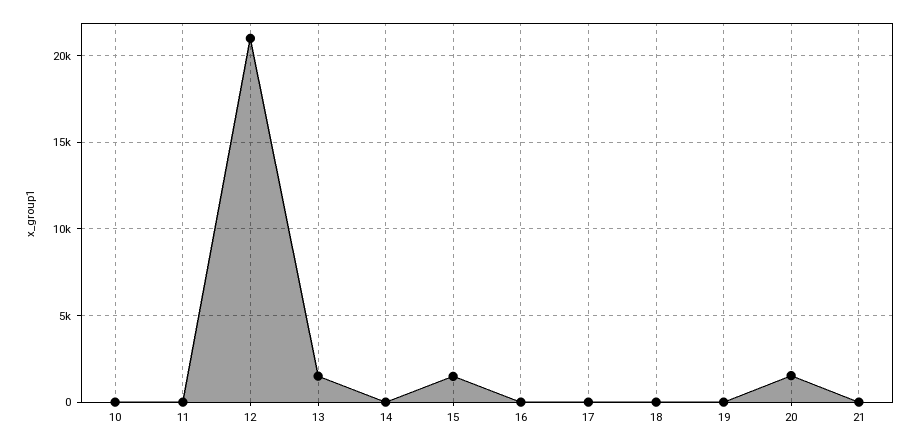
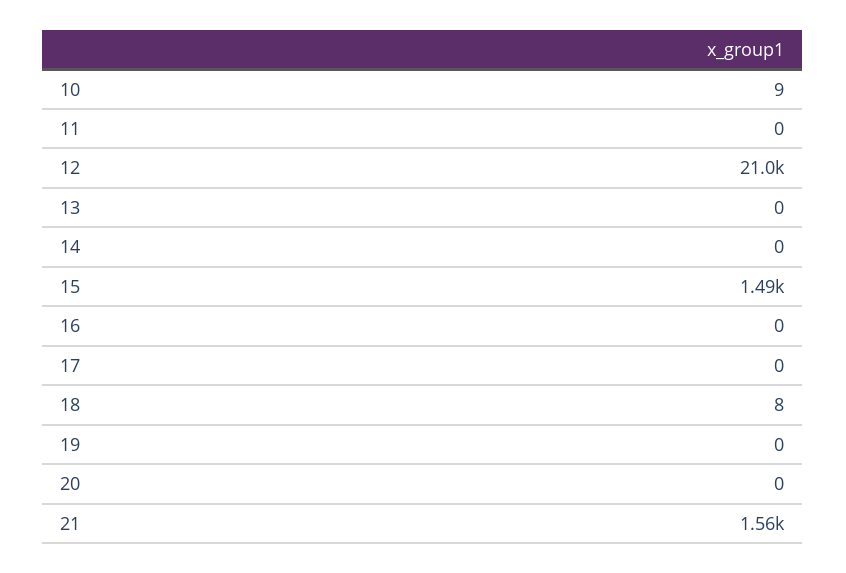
  {
    "10": 9,
    "11": 0,
    "12": 21000,
-   "13": 1500,
+   "13": 0,
    "14": 0,
    "15": 1490,
    "16": 0,
    "17": 0,
    "18": 8,
    "19": 0,
-   "20": 1500,
+   "20": 0,
-   "21": 0
+   "21": 1560
  }

